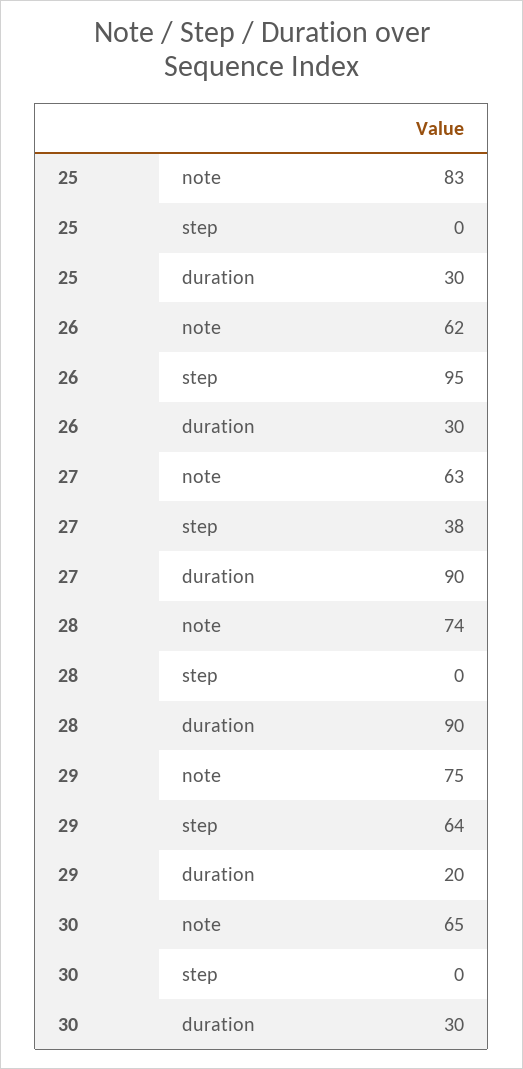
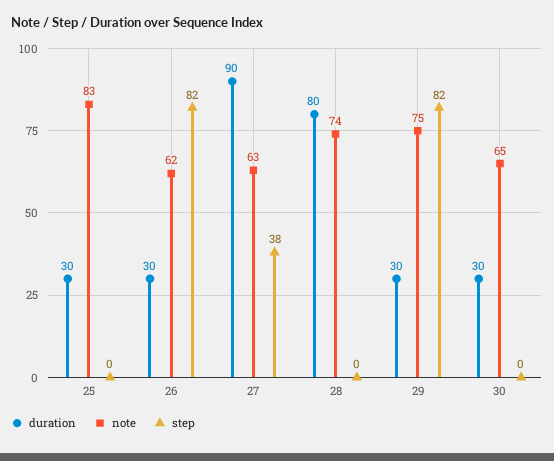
  {
    "note": {
      "25": 83,
      "26": 62,
      "27": 63,
      "28": 74,
      "29": 75,
      "30": 65
    },
    "step": {
      "25": 0,
-     "26": 95,
+     "26": 82,
      "27": 38,
      "28": 0,
-     "29": 64,
+     "29": 82,
      "30": 0
    },
    "duration": {
      "25": 30,
      "26": 30,
      "27": 90,
-     "28": 90,
+     "28": 80,
-     "29": 20,
+     "29": 30,
      "30": 30
    }
  }

